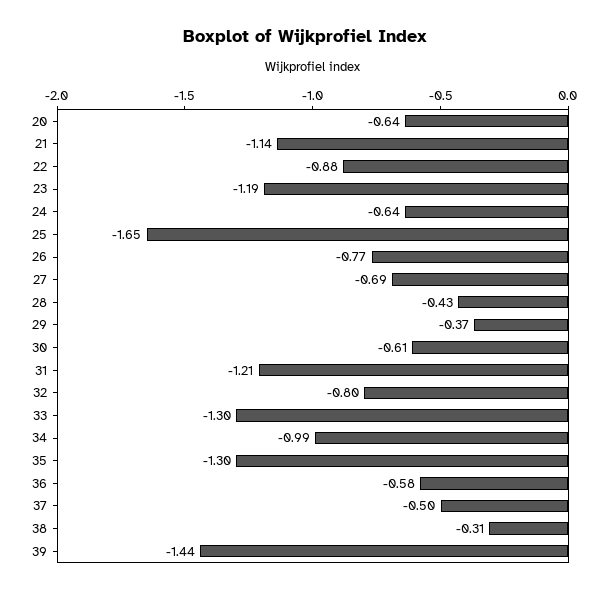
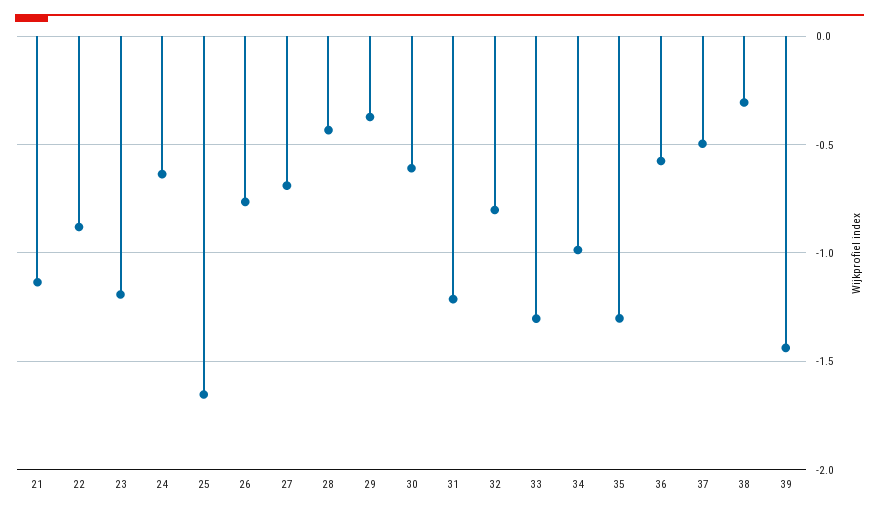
  {
-   "20": -0.64,
    "21": -1.14,
    "22": -0.88,
    "23": -1.19,
    "24": -0.64,
    "25": -1.65,
    "26": -0.77,
    "27": -0.69,
    "28": -0.43,
    "29": -0.37,
    "30": -0.61,
    "31": -1.21,
    "32": -0.8,
    "33": -1.3,
    "34": -0.99,
    "35": -1.3,
    "36": -0.58,
    "37": -0.5,
    "38": -0.31,
    "39": -1.44
  }

